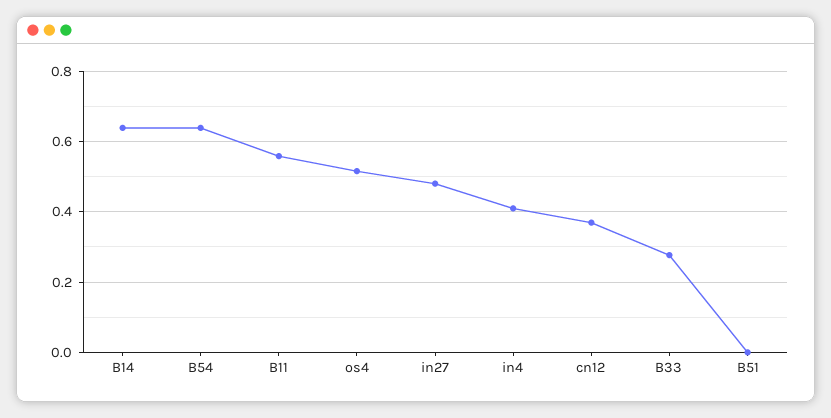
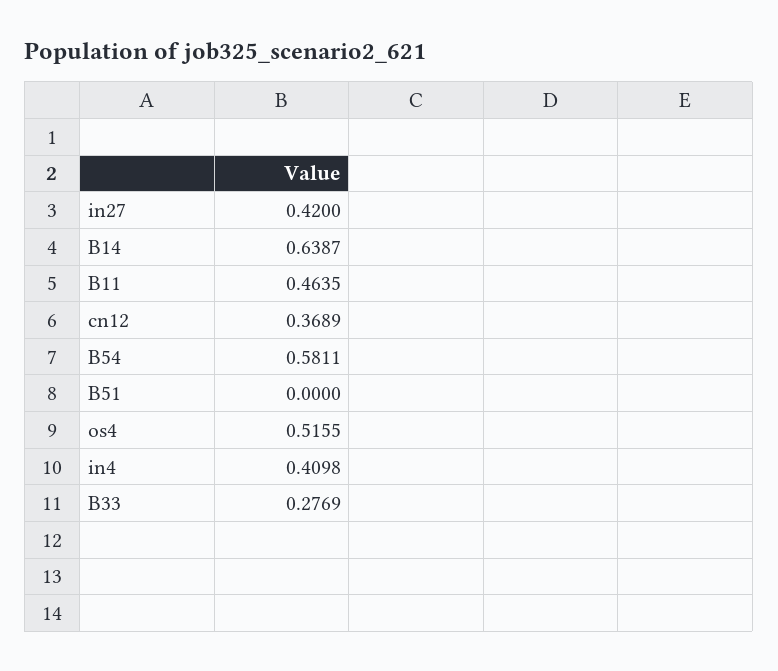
  {
    "B14": 0.6387,
-   "B54": 0.64,
+   "B54": 0.5811,
-   "B11": 0.56,
+   "B11": 0.4635,
    "os4": 0.5155,
-   "in27": 0.48,
+   "in27": 0.42,
    "in4": 0.4098,
    "cn12": 0.3689,
    "B33": 0.2769,
    "B51": 0
  }

